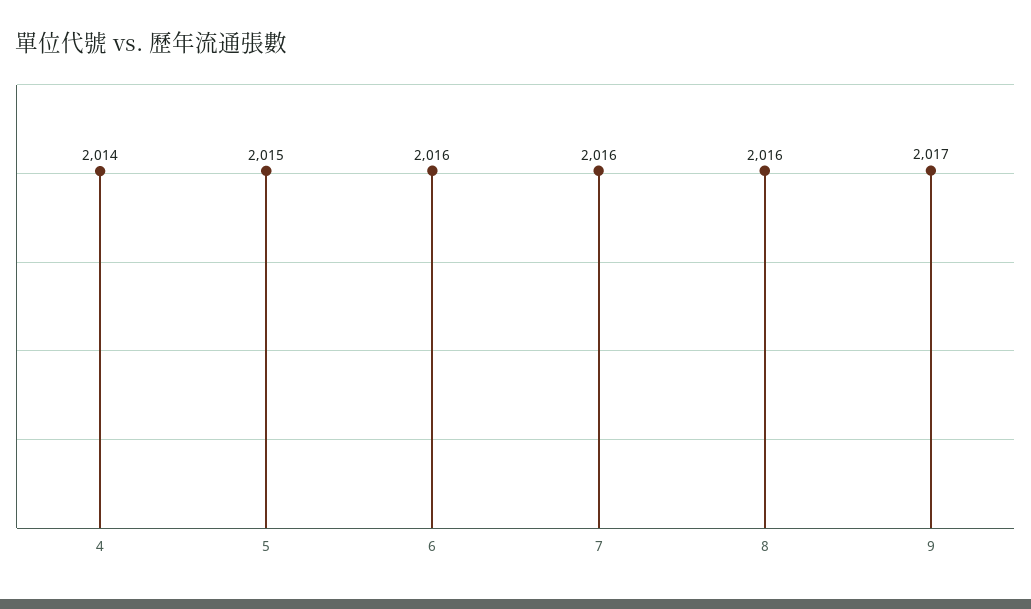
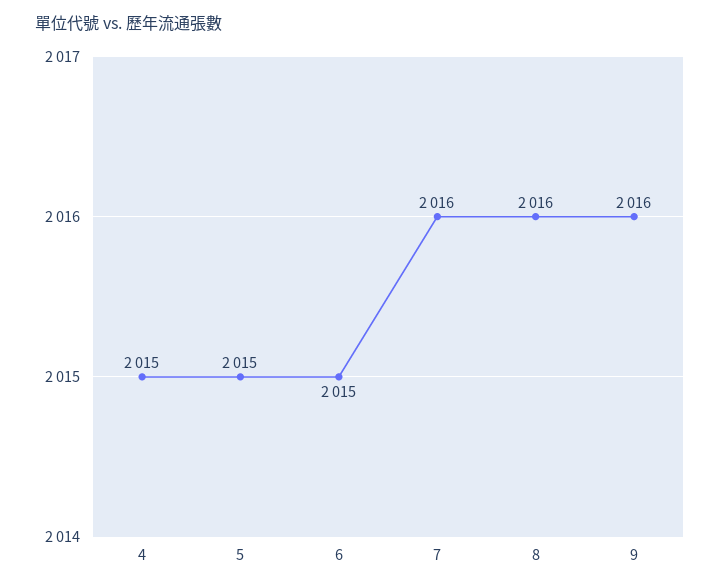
  {
-   "4": 2014,
+   "4": 2015,
    "5": 2015,
-   "6": 2016,
+   "6": 2015,
    "7": 2016,
    "8": 2016,
-   "9": 2017
+   "9": 2016
  }

